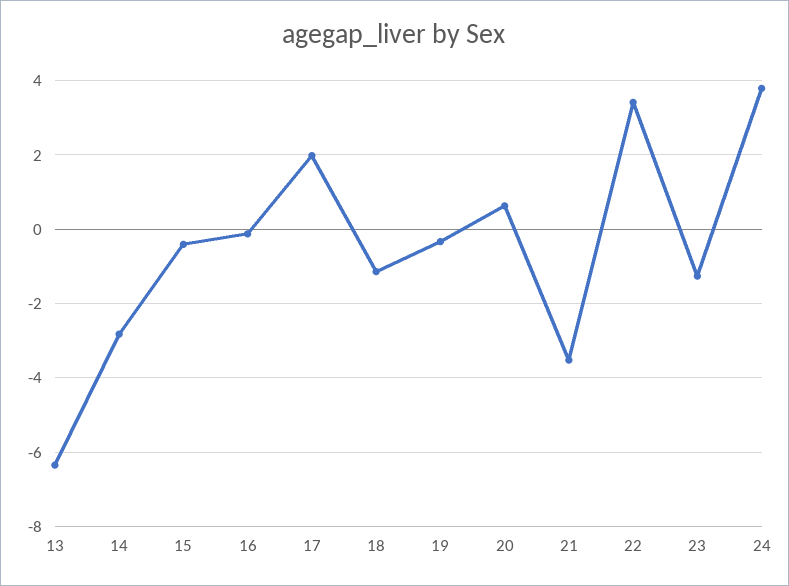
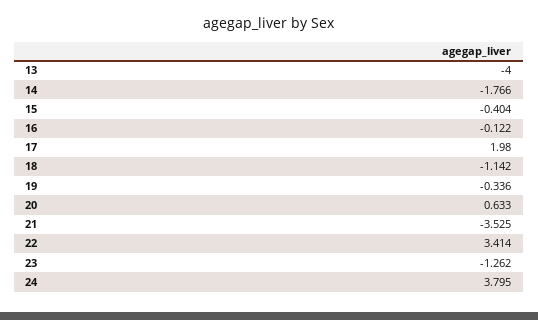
  {
-   "13": -6.4,
+   "13": -4,
-   "14": -2.8,
+   "14": -1.766,
    "15": -0.404,
    "16": -0.122,
    "17": 1.98,
    "18": -1.142,
    "19": -0.336,
    "20": 0.633,
    "21": -3.525,
    "22": 3.414,
    "23": -1.262,
    "24": 3.795
  }

